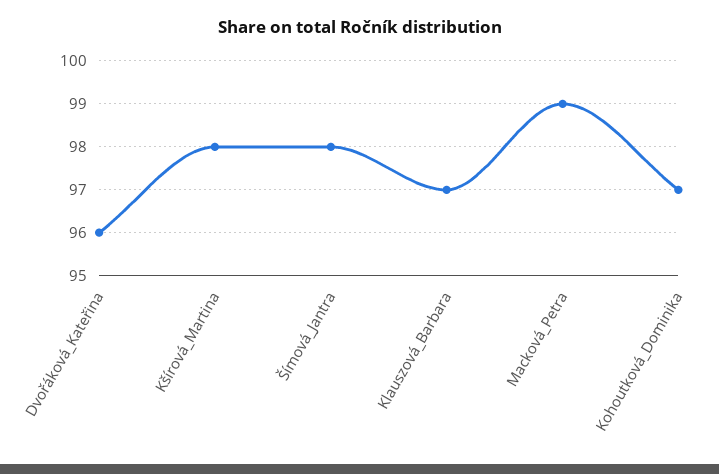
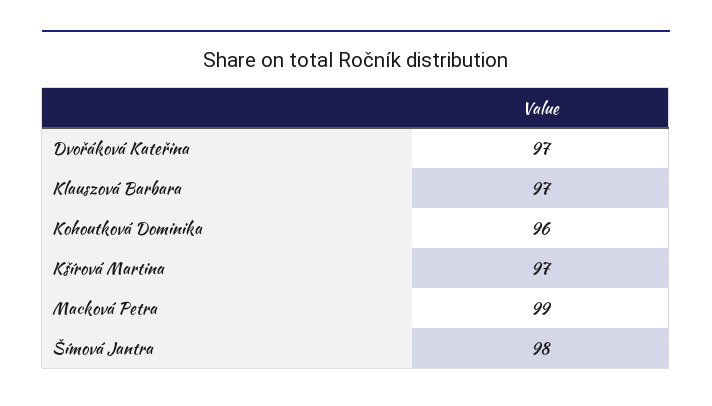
  {
-   "Dvořáková_Kateřina": 96,
+   "Dvořáková_Kateřina": 97,
-   "Kšírová_Martina": 98,
+   "Kšírová_Martina": 97,
    "Šímová_Jantra": 98,
    "Klauszová_Barbara": 97,
    "Macková_Petra": 99,
-   "Kohoutková_Dominika": 97
+   "Kohoutková_Dominika": 96
  }

